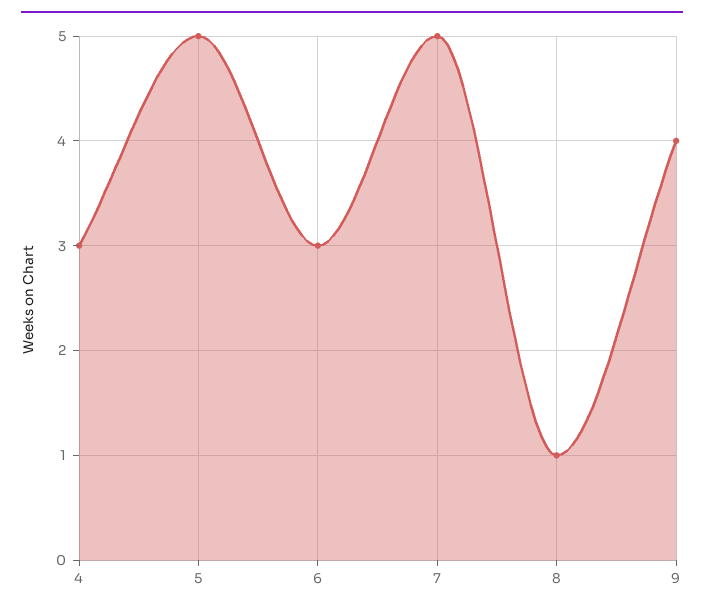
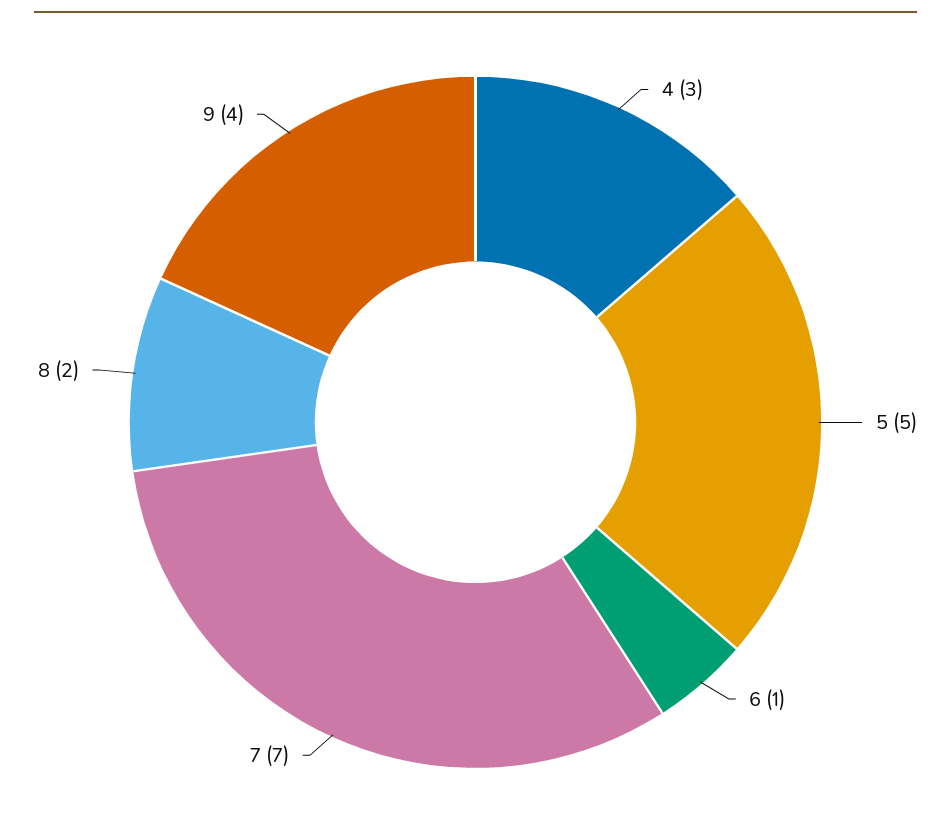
  {
    "4": 3,
    "5": 5,
-   "6": 3,
+   "6": 1,
-   "7": 5,
+   "7": 7,
-   "8": 1,
+   "8": 2,
    "9": 4
  }

